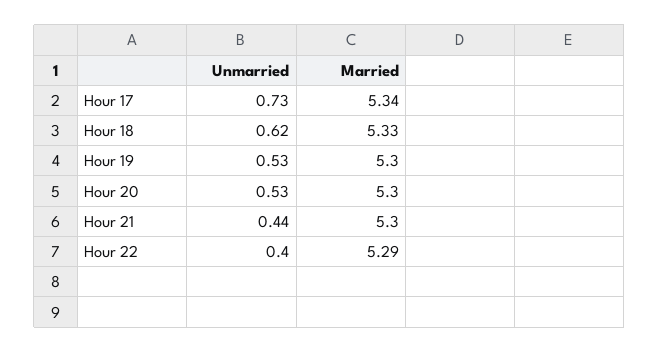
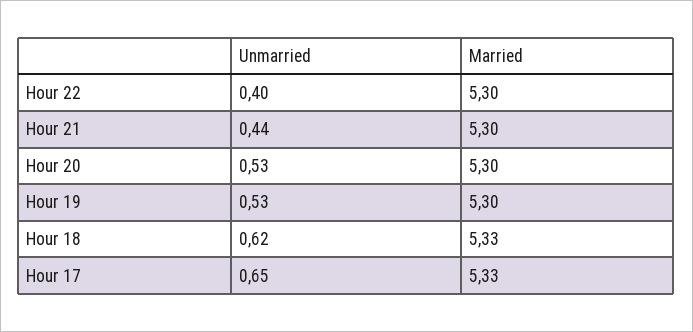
  {
    "Unmarried": {
-     "Hour 17": 0.73,
+     "Hour 17": 0.65,
      "Hour 18": 0.62,
      "Hour 19": 0.53,
      "Hour 20": 0.53,
      "Hour 21": 0.44,
      "Hour 22": 0.4
    },
    "Married": {
-     "Hour 17": 5.34,
+     "Hour 17": 5.33,
      "Hour 18": 5.33,
      "Hour 19": 5.3,
      "Hour 20": 5.3,
      "Hour 21": 5.3,
-     "Hour 22": 5.29
+     "Hour 22": 5.3
    }
  }

